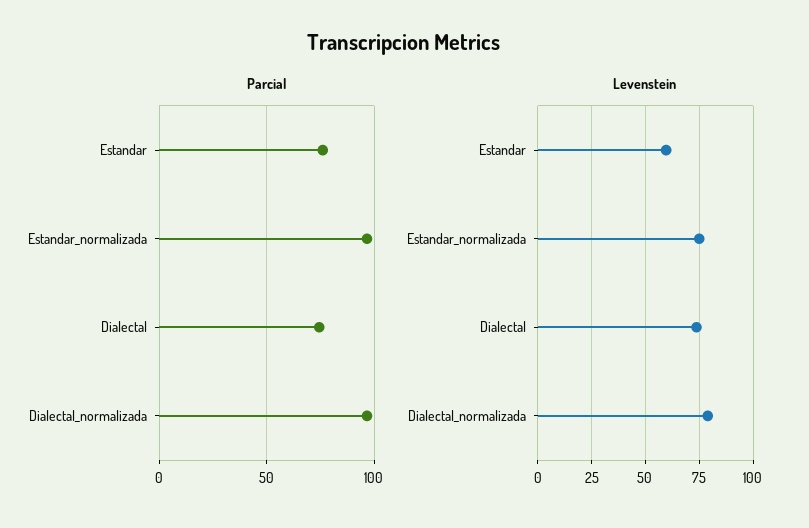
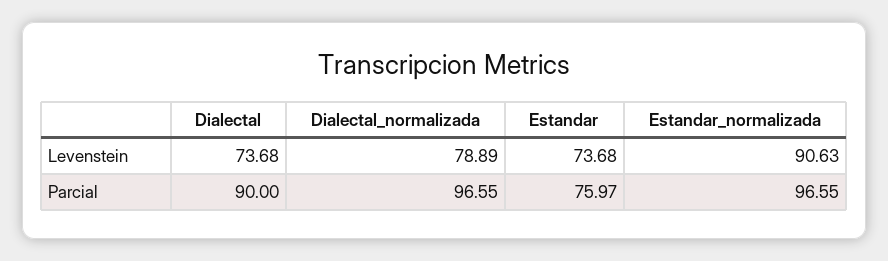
  {
    "Parcial": {
      "Estandar": 75.97,
      "Estandar_normalizada": 96.55,
-     "Dialectal": 75,
+     "Dialectal": 90,
      "Dialectal_normalizada": 96.55
    },
    "Levenstein": {
-     "Estandar": 60,
+     "Estandar": 73.68,
-     "Estandar_normalizada": 75,
+     "Estandar_normalizada": 90.63,
      "Dialectal": 73.68,
      "Dialectal_normalizada": 78.89
    }
  }

